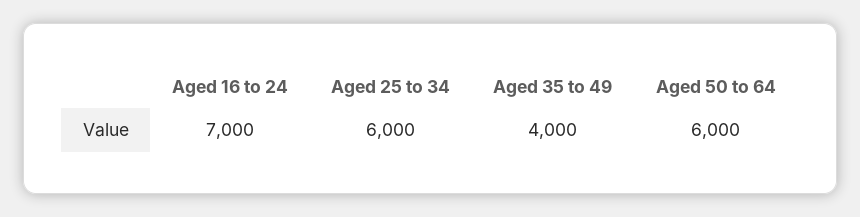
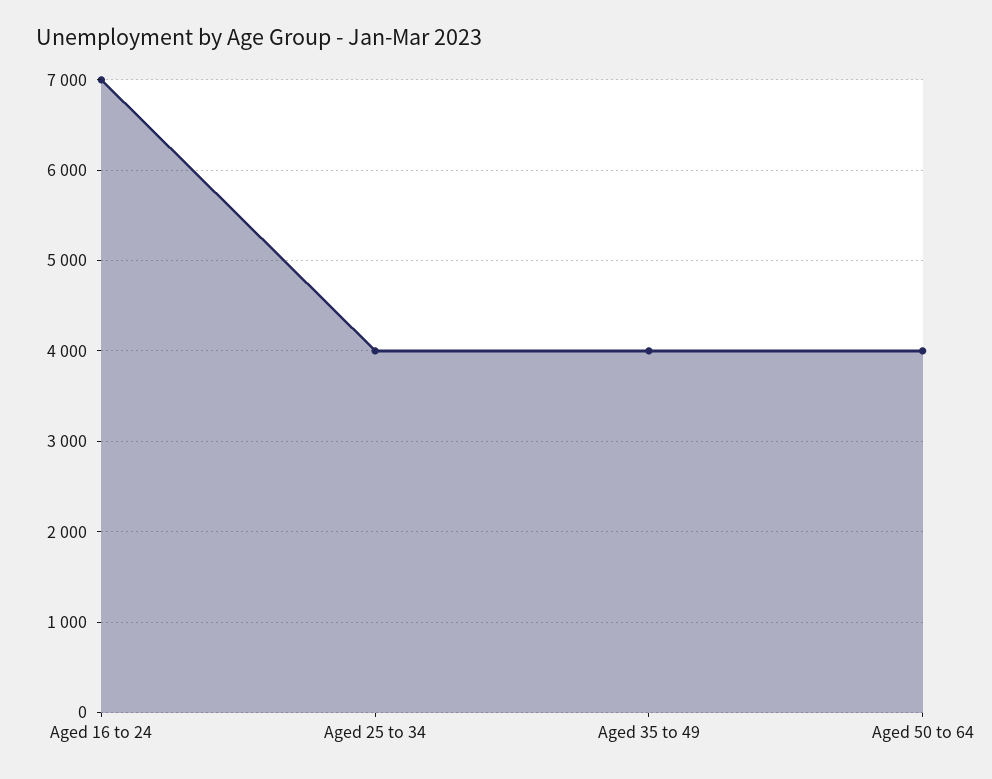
  {
    "Aged 16 to 24": 7000,
-   "Aged 25 to 34": 6000,
+   "Aged 25 to 34": 4000,
    "Aged 35 to 49": 4000,
-   "Aged 50 to 64": 6000
+   "Aged 50 to 64": 4000
  }

